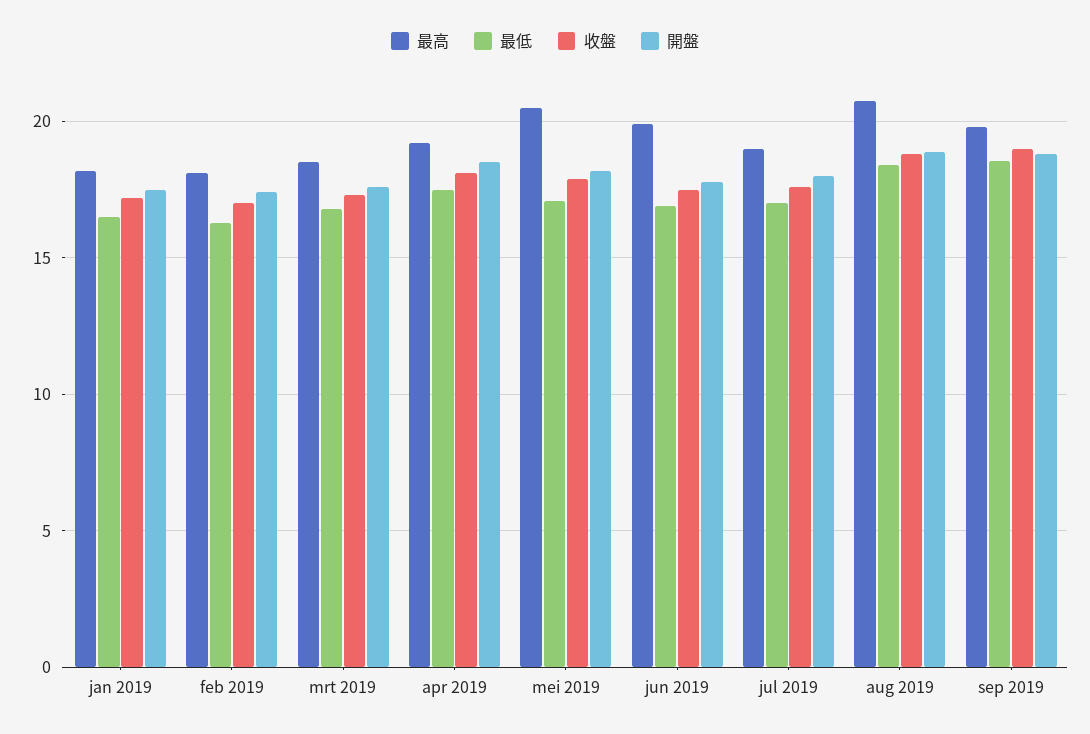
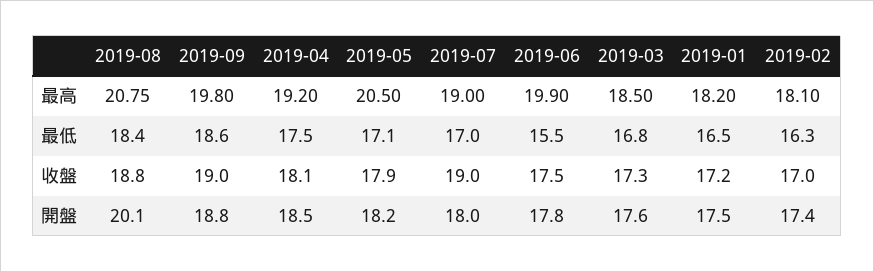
  {
    "最高": {
      "jan 2019": 18.2,
      "feb 2019": 18.1,
      "mrt 2019": 18.5,
      "apr 2019": 19.2,
      "mei 2019": 20.5,
      "jun 2019": 19.9,
      "jul 2019": 19,
      "aug 2019": 20.75,
      "sep 2019": 19.8
    },
    "最低": {
      "jan 2019": 16.5,
      "feb 2019": 16.3,
      "mrt 2019": 16.8,
      "apr 2019": 17.5,
      "mei 2019": 17.1,
-     "jun 2019": 17,
+     "jun 2019": 15.5,
      "jul 2019": 17,
      "aug 2019": 18.4,
      "sep 2019": 18.6
    },
    "收盤": {
      "jan 2019": 17.2,
      "feb 2019": 17,
      "mrt 2019": 17.3,
      "apr 2019": 18.1,
      "mei 2019": 17.9,
      "jun 2019": 17.5,
-     "jul 2019": 17.5,
+     "jul 2019": 19,
      "aug 2019": 18.8,
      "sep 2019": 19
    },
    "開盤": {
      "jan 2019": 17.5,
      "feb 2019": 17.4,
      "mrt 2019": 17.6,
      "apr 2019": 18.5,
      "mei 2019": 18.2,
      "jun 2019": 17.8,
      "jul 2019": 18,
-     "aug 2019": 19,
+     "aug 2019": 20.1,
      "sep 2019": 18.8
    }
  }

